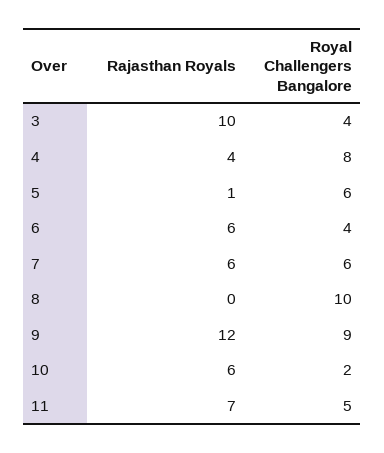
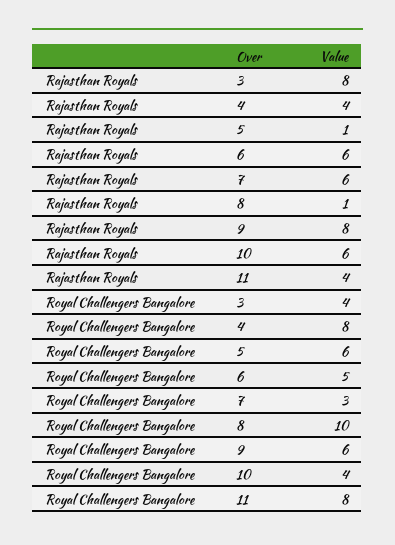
  {
    "Rajasthan Royals": {
-     "3": 10,
+     "3": 8,
      "4": 4,
      "5": 1,
      "6": 6,
      "7": 6,
-     "8": 0,
+     "8": 1,
-     "9": 12,
+     "9": 8,
      "10": 6,
-     "11": 7
+     "11": 4
    },
    "Royal Challengers Bangalore": {
      "3": 4,
      "4": 8,
      "5": 6,
-     "6": 4,
+     "6": 5,
-     "7": 6,
+     "7": 3,
      "8": 10,
-     "9": 9,
+     "9": 6,
-     "10": 2,
+     "10": 4,
-     "11": 5
+     "11": 8
    }
  }

